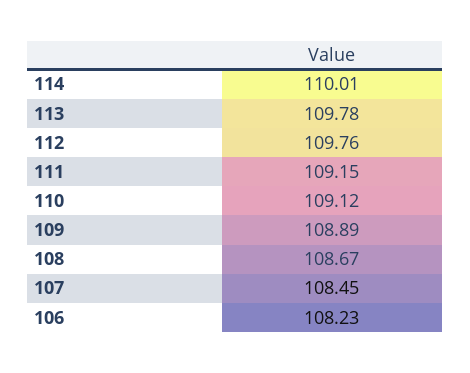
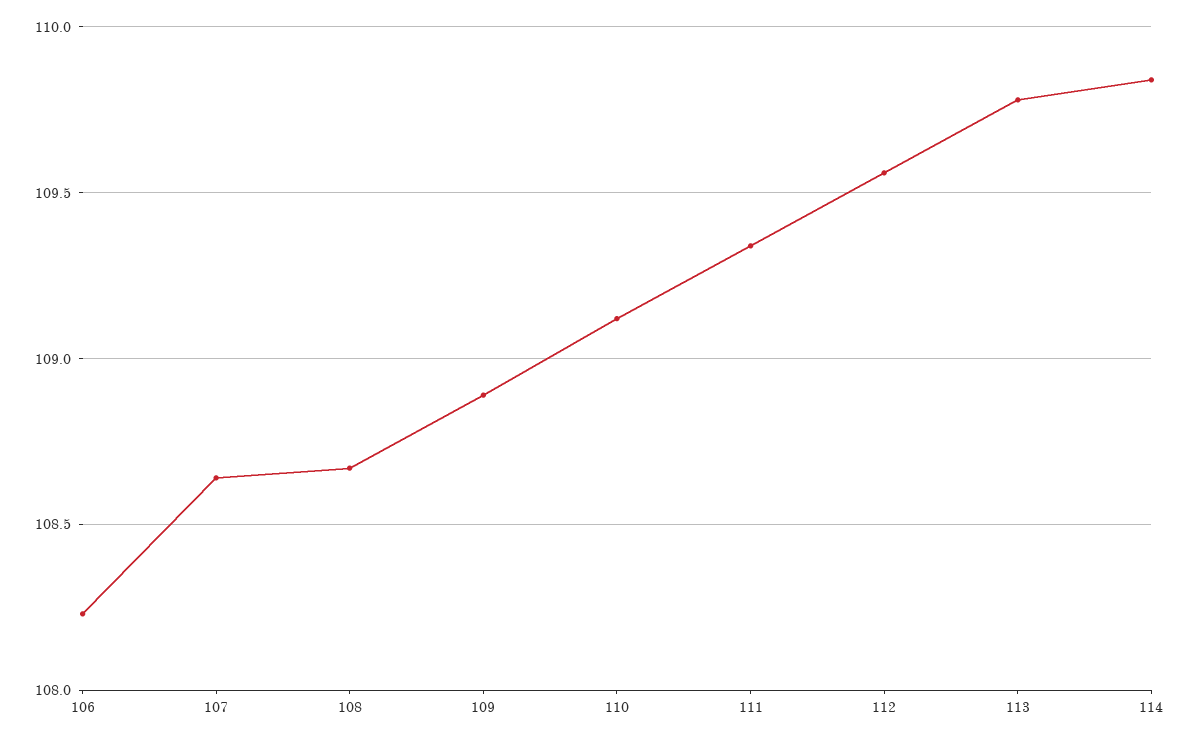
  {
-   "114": 110.01,
+   "114": 109.85,
    "113": 109.78,
-   "112": 109.76,
+   "112": 109.55,
-   "111": 109.15,
+   "111": 109.35,
    "110": 109.12,
    "109": 108.89,
    "108": 108.67,
-   "107": 108.45,
+   "107": 108.65,
    "106": 108.23
  }

